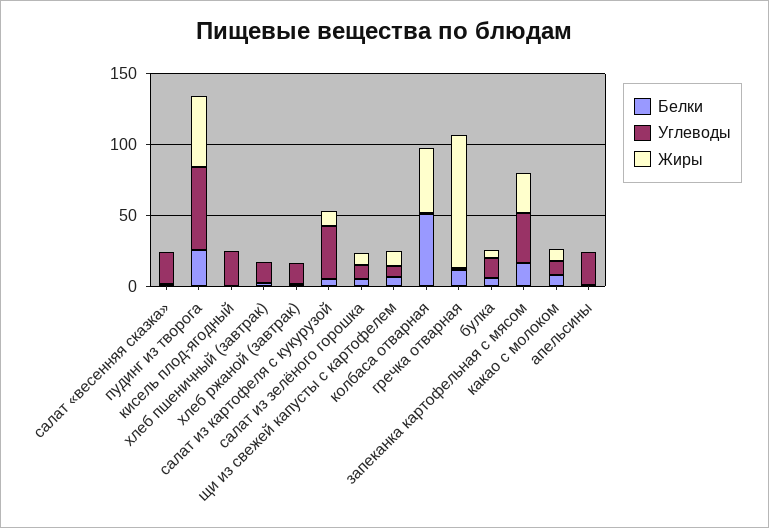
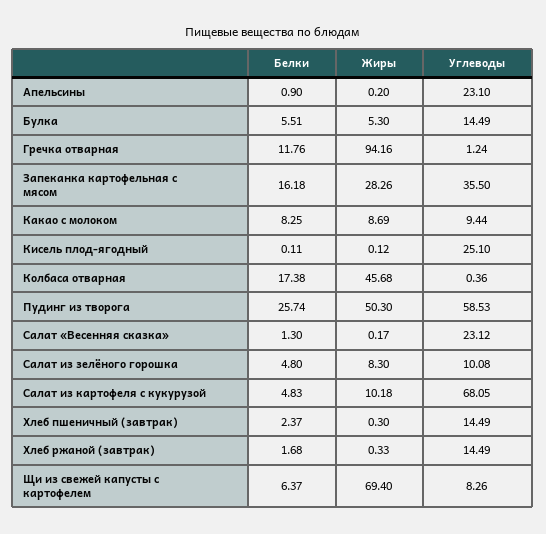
  {
    "Белки": {
      "салат «весенняя сказка»": 1.3,
      "пудинг из творога": 25.74,
      "кисель плод-ягодный": 0.11,
      "хлеб пшеничный (завтрак)": 2.37,
      "хлеб ржаной (завтрак)": 1.68,
      "салат из картофеля с кукурузой": 4.83,
      "салат из зелёного горошка": 4.8,
      "щи из свежей капусты с картофелем": 6.37,
-     "колбаса отварная": 50,
+     "колбаса отварная": 17.38,
      "гречка отварная": 11.76,
      "булка": 5.51,
      "запеканка картофельная с мясом": 16.18,
      "какао с молоком": 8.25,
      "апельсины": 0.9
    },
    "Углеводы": {
      "салат «весенняя сказка»": 23.12,
      "пудинг из творога": 58.53,
      "кисель плод-ягодный": 25.1,
      "хлеб пшеничный (завтрак)": 14.49,
      "хлеб ржаной (завтрак)": 14.49,
-     "салат из картофеля с кукурузой": 40,
+     "салат из картофеля с кукурузой": 68.05,
      "салат из зелёного горошка": 10.08,
      "щи из свежей капусты с картофелем": 8.26,
      "колбаса отварная": 0.36,
      "гречка отварная": 1.24,
      "булка": 14.49,
      "запеканка картофельная с мясом": 35.5,
      "какао с молоком": 9.44,
      "апельсины": 23.1
    },
    "Жиры": {
      "салат «весенняя сказка»": 0.17,
      "пудинг из творога": 50.3,
      "кисель плод-ягодный": 0.12,
      "хлеб пшеничный (завтрак)": 0.3,
      "хлеб ржаной (завтрак)": 0.33,
      "салат из картофеля с кукурузой": 10.18,
      "салат из зелёного горошка": 8.3,
-     "щи из свежей капусты с картофелем": 10,
+     "щи из свежей капусты с картофелем": 69.4,
      "колбаса отварная": 45.68,
      "гречка отварная": 94.16,
      "булка": 5.3,
      "запеканка картофельная с мясом": 28.26,
      "какао с молоком": 8.69,
      "апельсины": 0.2
    }
  }

